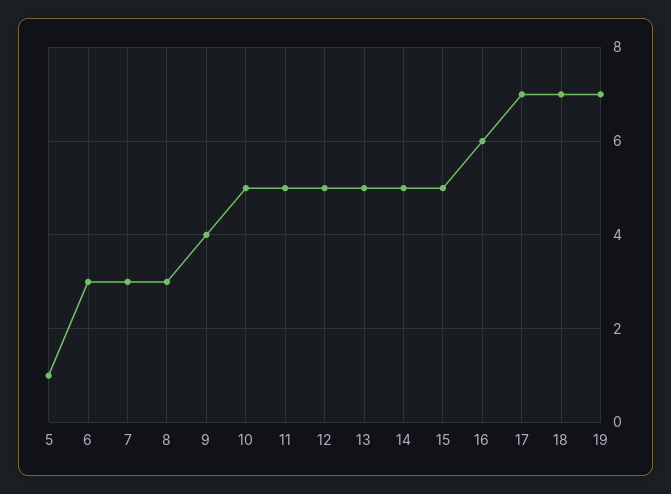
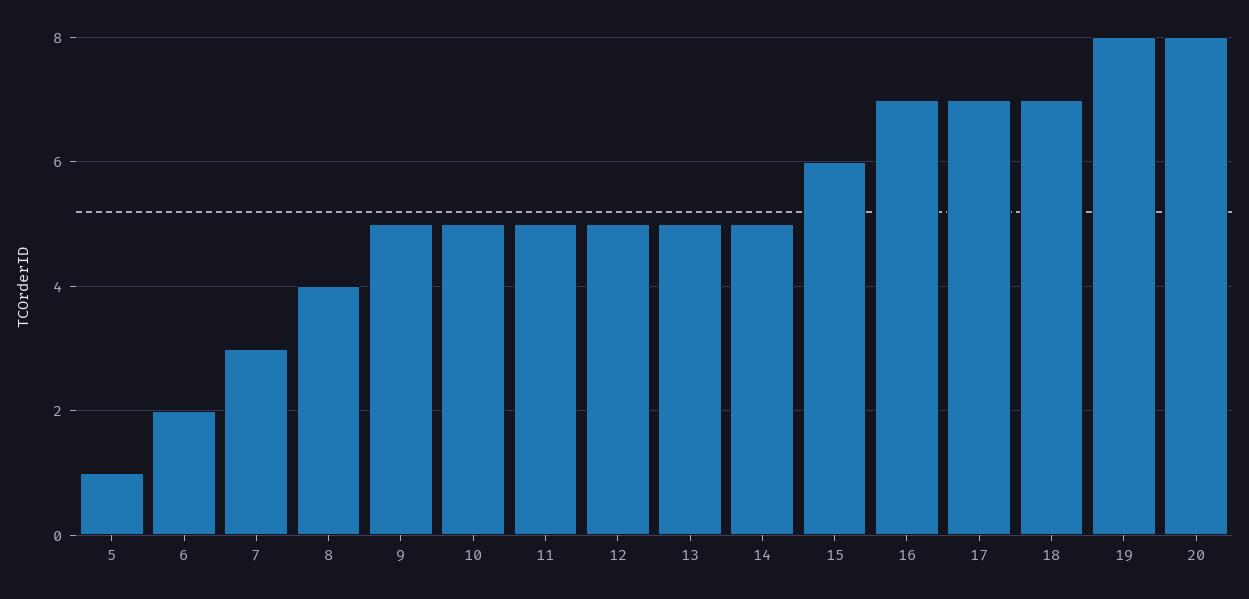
  {
    "5": 1,
-   "6": 3,
+   "6": 2,
    "7": 3,
-   "8": 3,
+   "8": 4,
-   "9": 4,
+   "9": 5,
    "10": 5,
    "11": 5,
    "12": 5,
    "13": 5,
    "14": 5,
-   "15": 5,
+   "15": 6,
-   "16": 6,
+   "16": 7,
    "17": 7,
    "18": 7,
-   "19": 7
+   "19": 8,
+   "20": 8
  }

